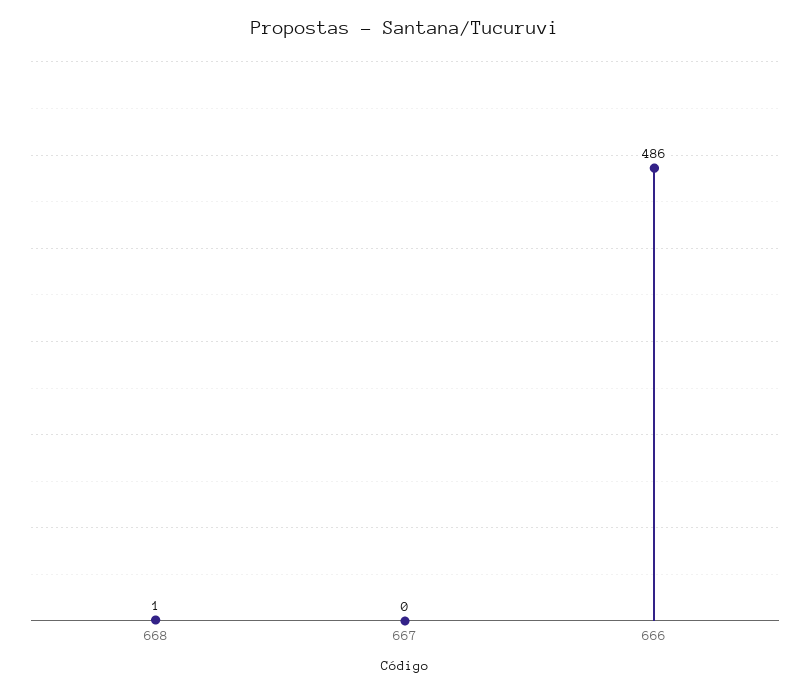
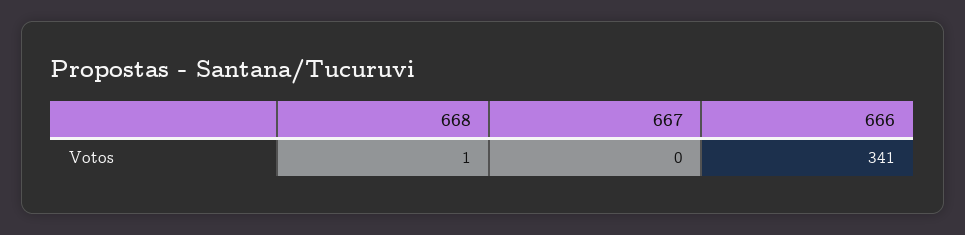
  {
    "668": 1,
    "667": 0,
-   "666": 486
+   "666": 341
  }

